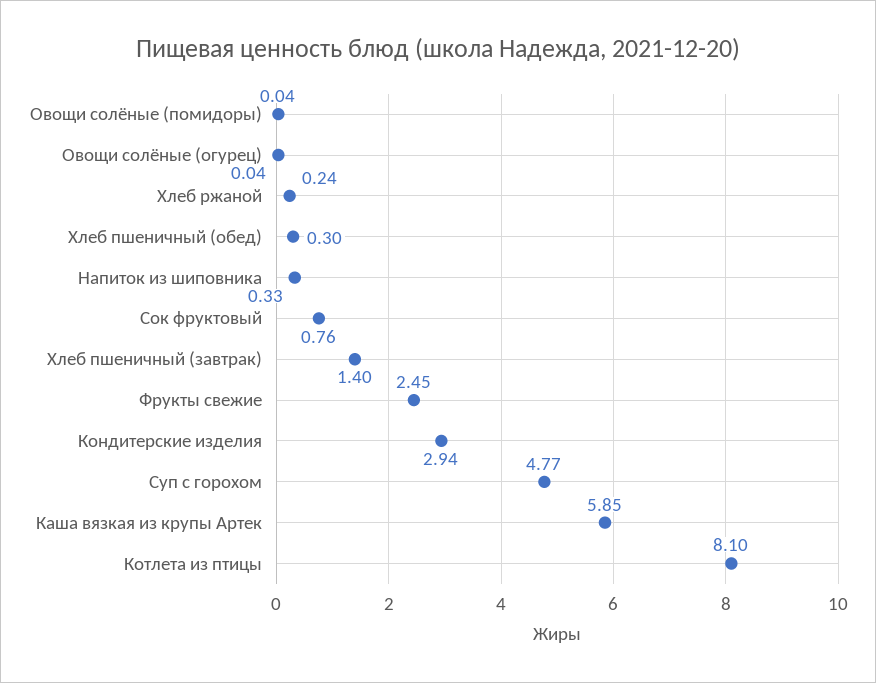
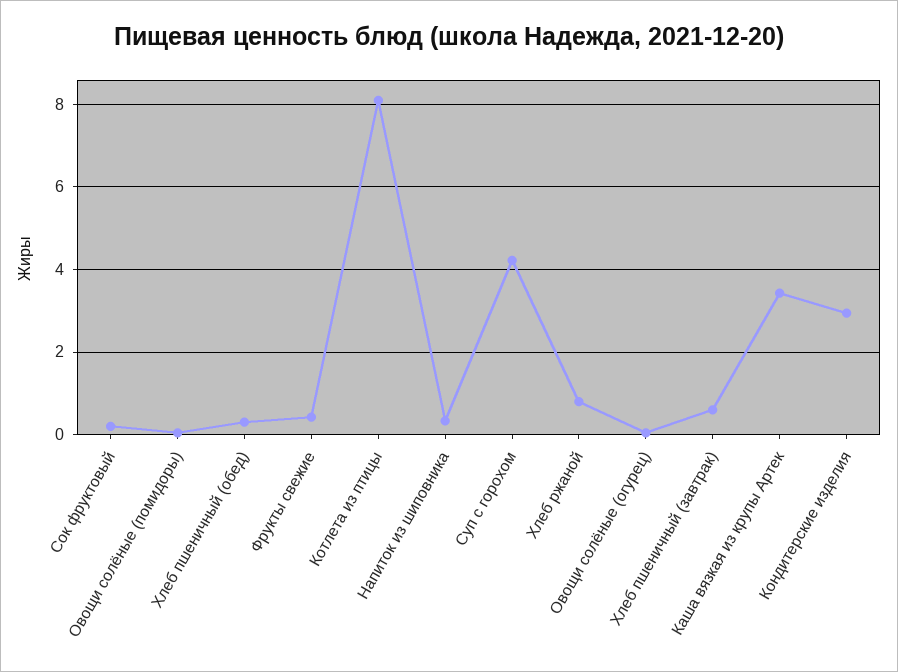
  {
    "Овощи солёные (помидоры)": 0.04,
    "Овощи солёные (огурец)": 0.04,
-   "Хлеб ржаной": 0.24,
+   "Хлеб ржаной": 0.8,
    "Хлеб пшеничный (обед)": 0.3,
    "Напиток из шиповника": 0.33,
-   "Сок фруктовый": 0.76,
+   "Сок фруктовый": 0.2,
-   "Хлеб пшеничный (завтрак)": 1.4,
+   "Хлеб пшеничный (завтрак)": 0.6,
-   "Фрукты свежие": 2.45,
+   "Фрукты свежие": 0.4,
    "Кондитерские изделия": 2.94,
-   "Суп с горохом": 4.77,
+   "Суп с горохом": 4.2,
-   "Каша вязкая из крупы Артек": 5.85,
+   "Каша вязкая из крупы Артек": 3.4,
    "Котлета из птицы": 8.1
  }

